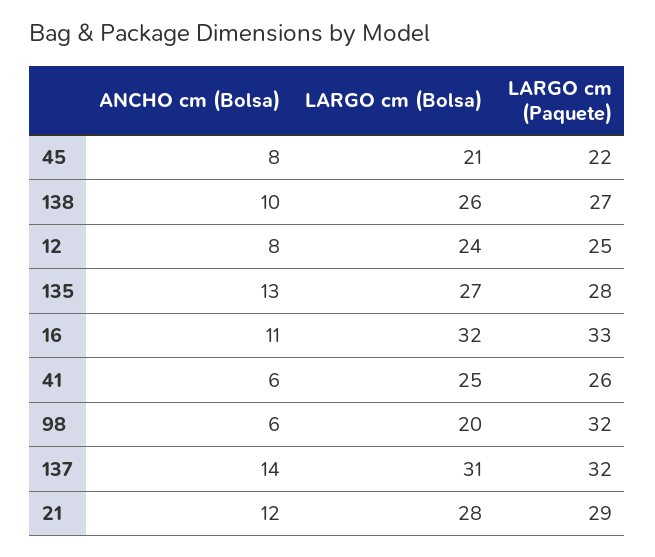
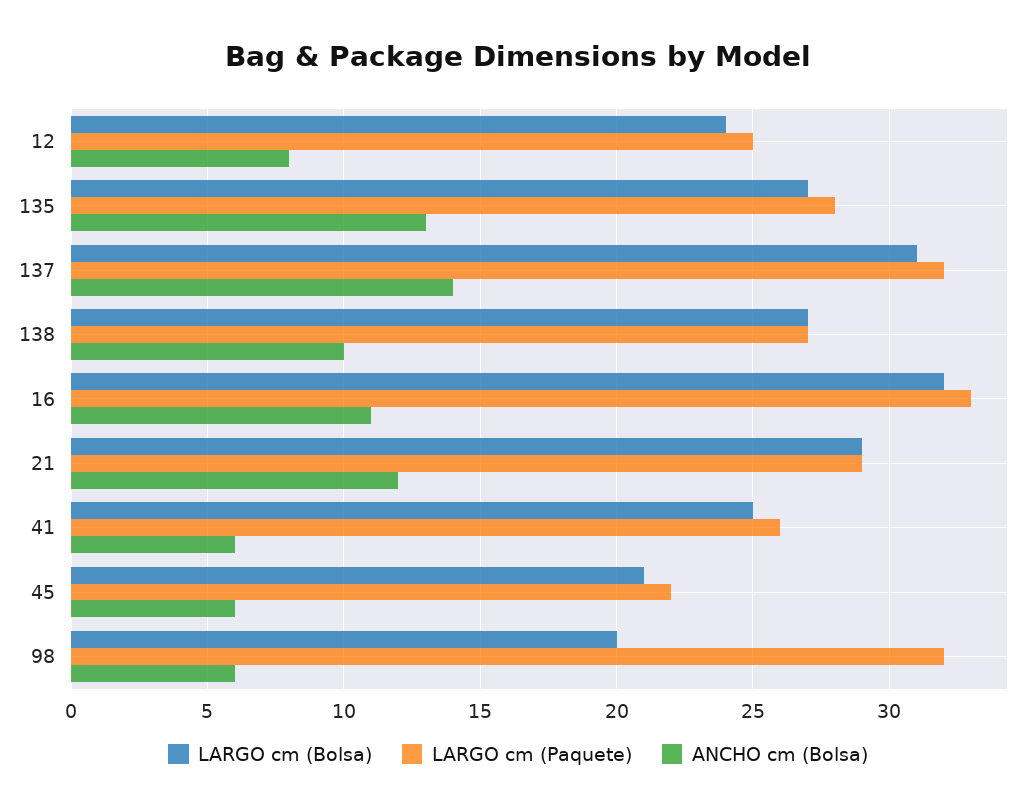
  {
    "ANCHO cm (Bolsa)": {
-     "45": 8,
+     "45": 6,
      "138": 10,
      "12": 8,
      "135": 13,
      "16": 11,
      "41": 6,
      "98": 6,
      "137": 14,
      "21": 12
    },
    "LARGO cm (Bolsa)": {
      "45": 21,
-     "138": 26,
+     "138": 27,
      "12": 24,
      "135": 27,
      "16": 32,
      "41": 25,
      "98": 20,
      "137": 31,
-     "21": 28
+     "21": 29
    },
    "LARGO cm (Paquete)": {
      "45": 22,
      "138": 27,
      "12": 25,
      "135": 28,
      "16": 33,
      "41": 26,
      "98": 32,
      "137": 32,
      "21": 29
    }
  }

